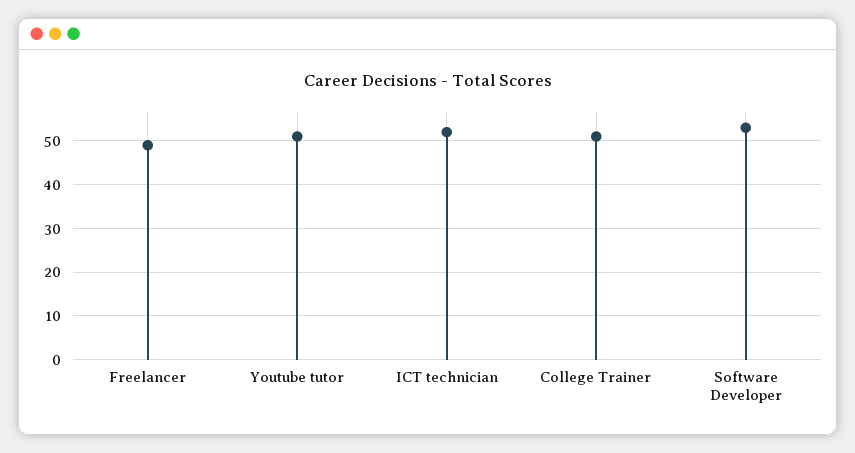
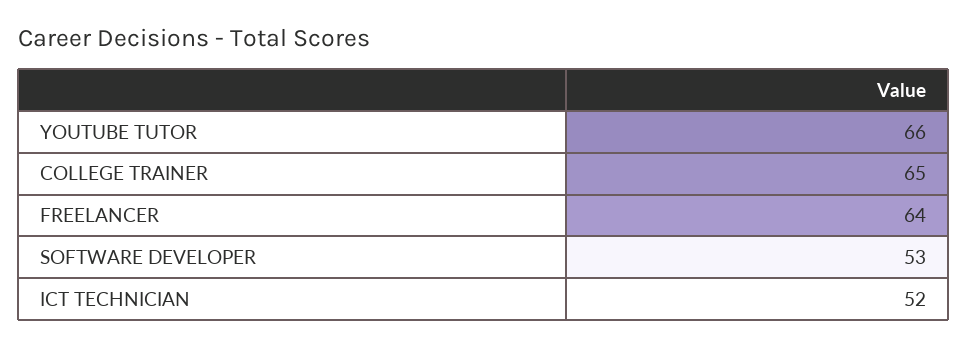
  {
-   "Freelancer": 50,
+   "Freelancer": 64,
-   "Youtube tutor": 50,
+   "Youtube tutor": 66,
    "ICT technician": 52,
-   "College Trainer": 50,
+   "College Trainer": 65,
    "Software Developer": 53
  }

